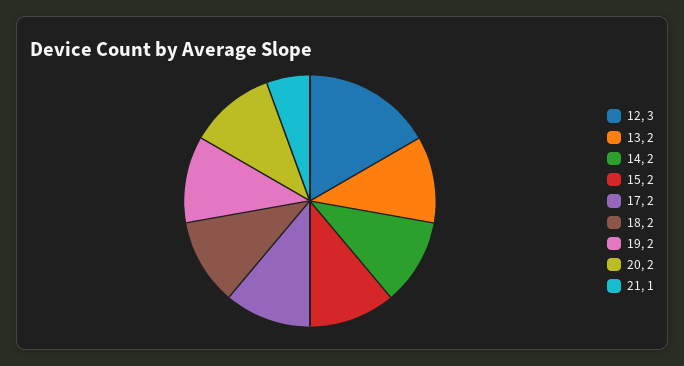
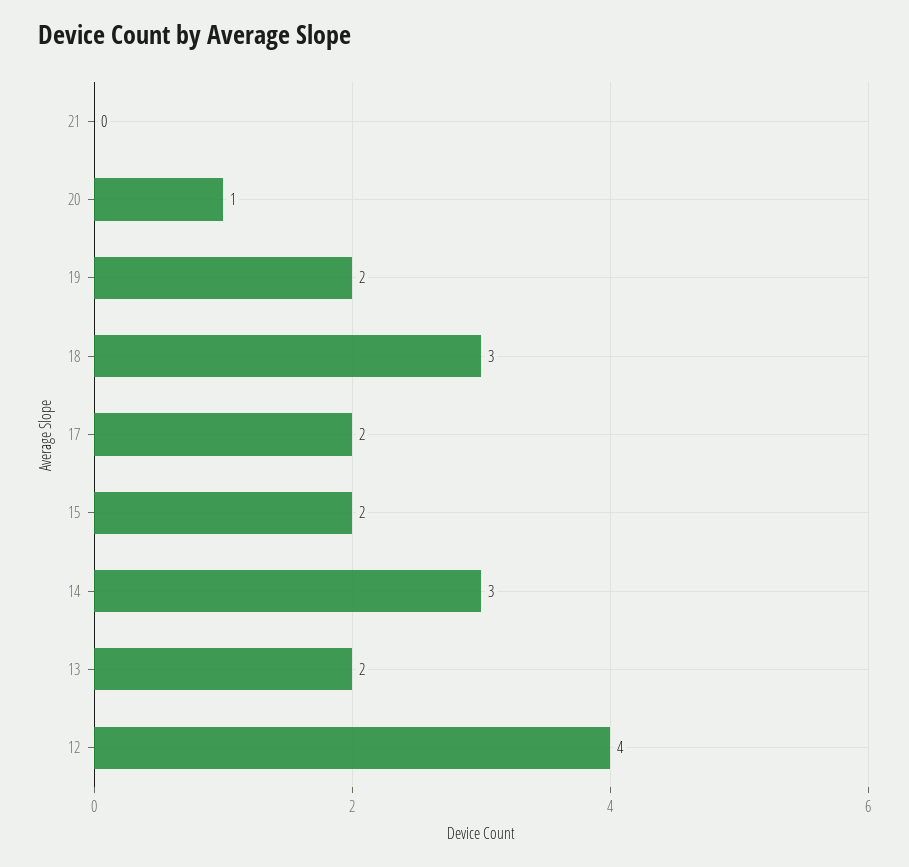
  {
-   "12": 3,
+   "12": 4,
    "13": 2,
-   "14": 2,
+   "14": 3,
    "15": 2,
    "17": 2,
-   "18": 2,
+   "18": 3,
    "19": 2,
-   "20": 2,
+   "20": 1,
-   "21": 1
+   "21": 0
  }

